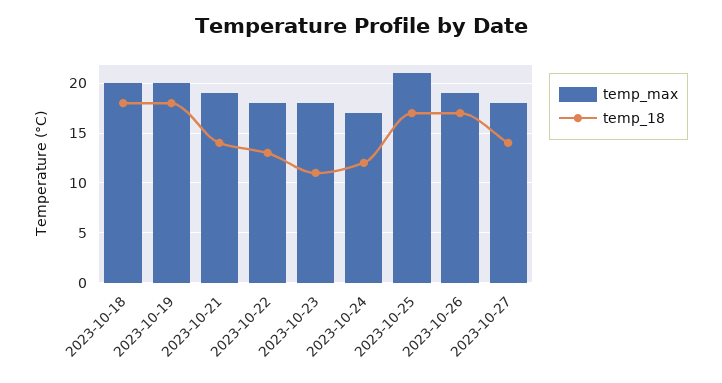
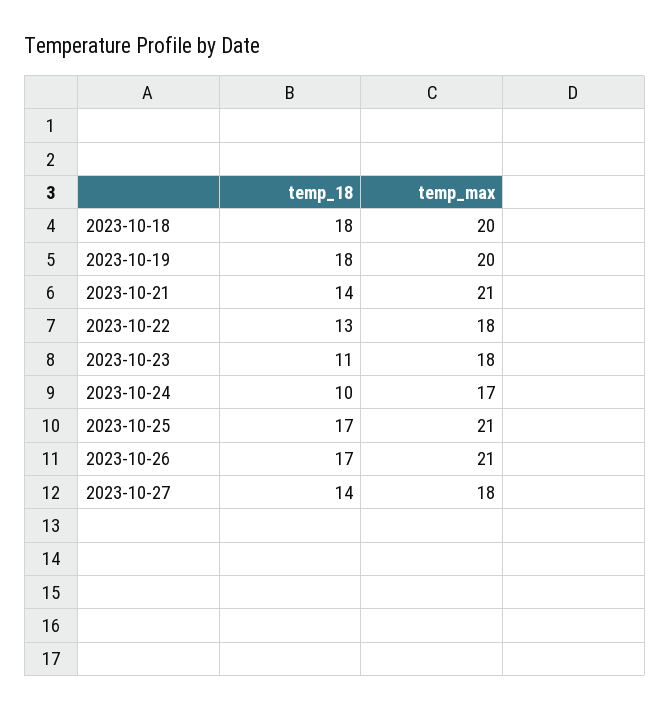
  {
    "temp_max": {
      "2023-10-18": 20,
      "2023-10-19": 20,
-     "2023-10-21": 19,
+     "2023-10-21": 21,
      "2023-10-22": 18,
      "2023-10-23": 18,
      "2023-10-24": 17,
      "2023-10-25": 21,
-     "2023-10-26": 19,
+     "2023-10-26": 21,
      "2023-10-27": 18
    },
    "temp_18": {
      "2023-10-18": 18,
      "2023-10-19": 18,
      "2023-10-21": 14,
      "2023-10-22": 13,
      "2023-10-23": 11,
-     "2023-10-24": 12,
+     "2023-10-24": 10,
      "2023-10-25": 17,
      "2023-10-26": 17,
      "2023-10-27": 14
    }
  }

